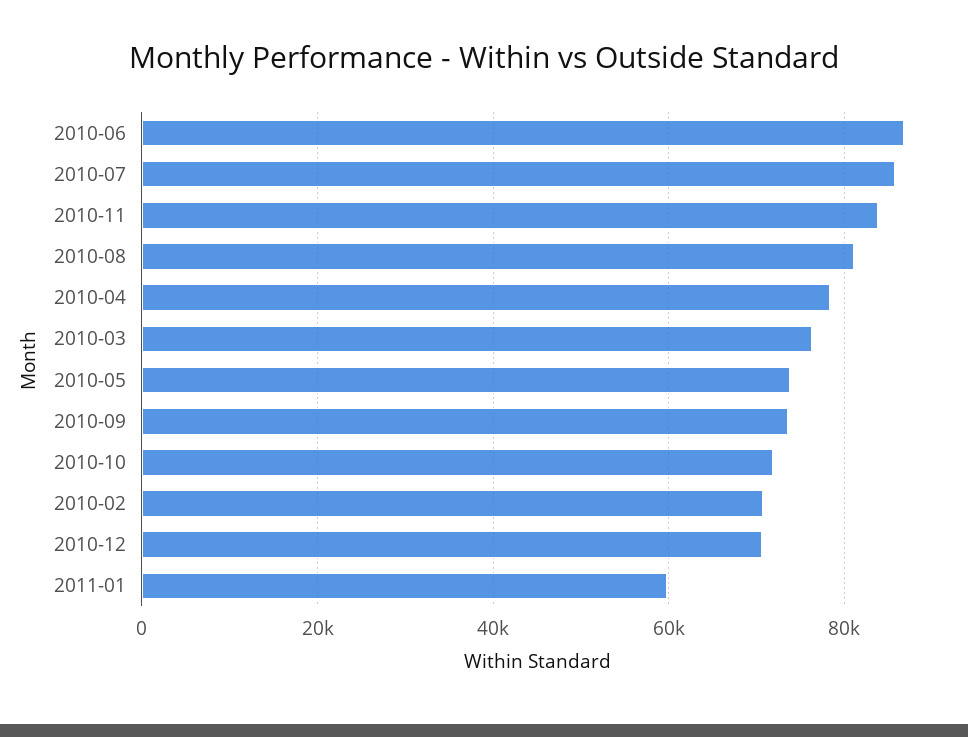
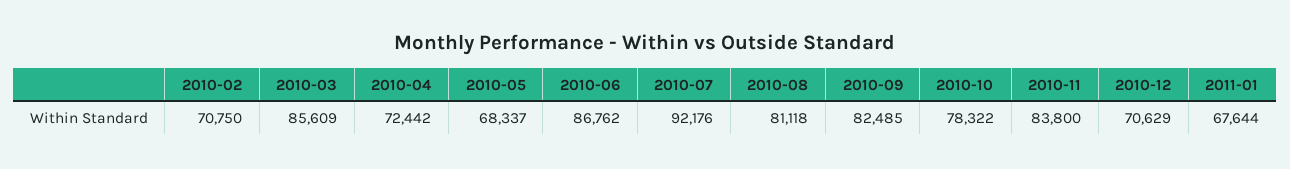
  {
    "2010-06": 86762,
-   "2010-07": 86000,
+   "2010-07": 92176,
    "2010-11": 83800,
    "2010-08": 81118,
-   "2010-04": 78000,
+   "2010-04": 72442,
-   "2010-03": 76000,
+   "2010-03": 85609,
-   "2010-05": 74000,
+   "2010-05": 68337,
-   "2010-09": 74000,
+   "2010-09": 82485,
-   "2010-10": 72000,
+   "2010-10": 78322,
    "2010-02": 70750,
    "2010-12": 70629,
-   "2011-01": 60000
+   "2011-01": 67644
  }

